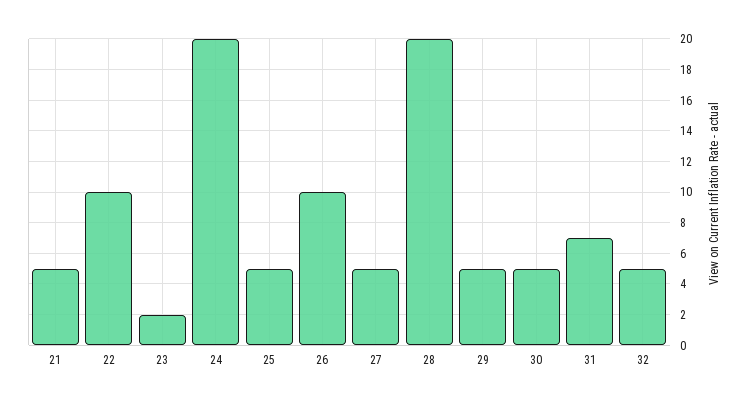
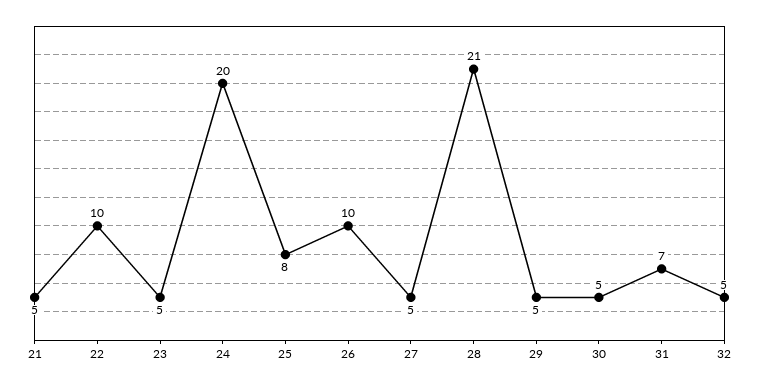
  {
    "21": 5,
    "22": 10,
-   "23": 2,
+   "23": 5,
    "24": 20,
-   "25": 5,
+   "25": 8,
    "26": 10,
    "27": 5,
-   "28": 20,
+   "28": 21,
    "29": 5,
    "30": 5,
    "31": 7,
    "32": 5
  }

